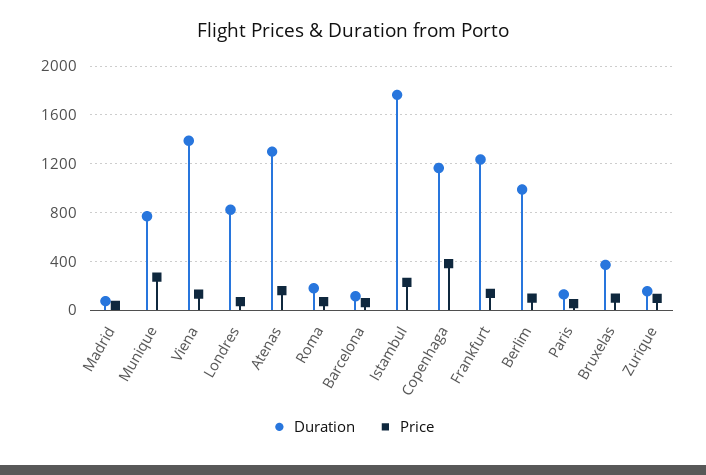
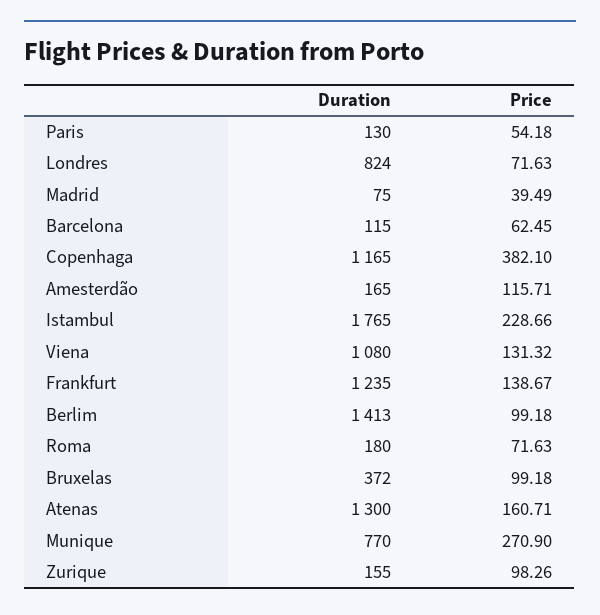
  {
    "Duration": {
      "Madrid": 75,
      "Munique": 770,
-     "Viena": 1400,
+     "Viena": 1080,
      "Londres": 824,
      "Atenas": 1300,
      "Roma": 180,
      "Barcelona": 115,
      "Istambul": 1765,
      "Copenhaga": 1165,
      "Frankfurt": 1235,
-     "Berlim": 1000,
+     "Berlim": 1413,
      "Paris": 130,
      "Bruxelas": 372,
-     "Zurique": 155
+     "Zurique": 155,
+     "Amesterdão": 165
    },
    "Price": {
      "Madrid": 39.49,
      "Munique": 270.9,
      "Viena": 131.32,
      "Londres": 71.63,
      "Atenas": 160.71,
      "Roma": 71.63,
      "Barcelona": 62.45,
      "Istambul": 228.66,
      "Copenhaga": 382.1,
      "Frankfurt": 138.67,
      "Berlim": 99.18,
      "Paris": 54.18,
      "Bruxelas": 99.18,
-     "Zurique": 98.26
+     "Zurique": 98.26,
+     "Amesterdão": 115.71
    }
  }

